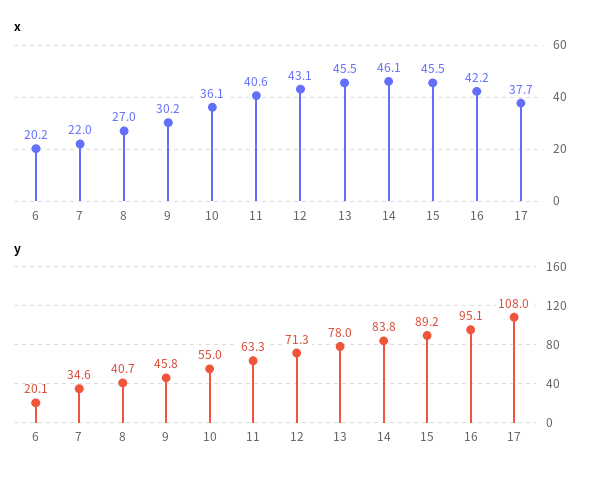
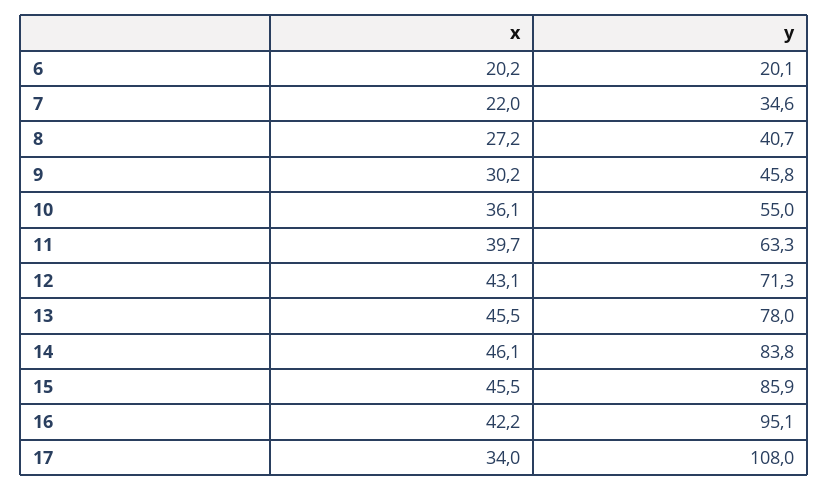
  {
    "x": {
      "6": 20.2,
      "7": 22,
-     "8": 27,
+     "8": 27.2,
      "9": 30.2,
      "10": 36.1,
-     "11": 40.6,
+     "11": 39.7,
      "12": 43.1,
      "13": 45.5,
      "14": 46.1,
      "15": 45.5,
      "16": 42.2,
-     "17": 37.7
+     "17": 34
    },
    "y": {
      "6": 20.1,
      "7": 34.6,
      "8": 40.7,
      "9": 45.8,
      "10": 55,
      "11": 63.3,
      "12": 71.3,
      "13": 78,
      "14": 83.8,
-     "15": 89.2,
+     "15": 85.9,
      "16": 95.1,
      "17": 108
    }
  }

